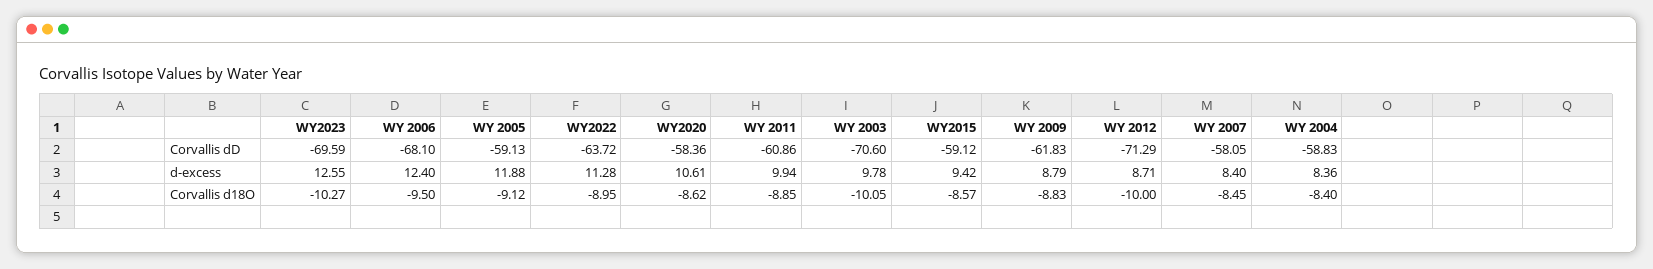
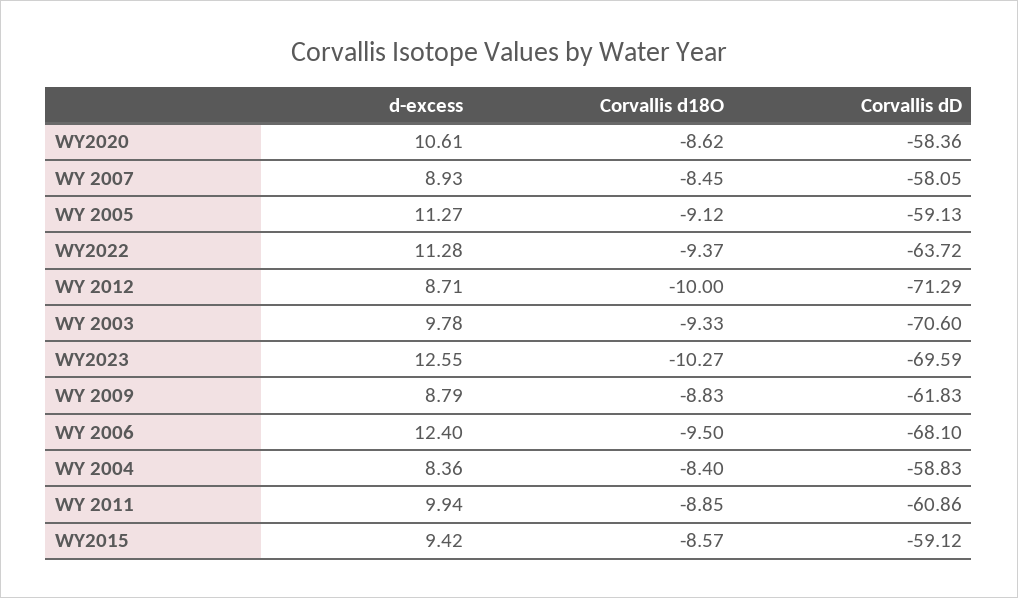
  {
    "WY2023": {
      "Corvallis dD": -69.59,
      "d-excess": 12.55,
      "Corvallis d18O": -10.27
    },
    "WY 2006": {
      "Corvallis dD": -68.1,
      "d-excess": 12.4,
      "Corvallis d18O": -9.5
    },
    "WY 2005": {
      "Corvallis dD": -59.13,
-     "d-excess": 11.88,
+     "d-excess": 11.27,
      "Corvallis d18O": -9.12
    },
    "WY2022": {
      "Corvallis dD": -63.72,
      "d-excess": 11.28,
-     "Corvallis d18O": -8.95
+     "Corvallis d18O": -9.37
    },
    "WY2020": {
      "Corvallis dD": -58.36,
      "d-excess": 10.61,
      "Corvallis d18O": -8.62
    },
    "WY 2011": {
      "Corvallis dD": -60.86,
      "d-excess": 9.94,
      "Corvallis d18O": -8.85
    },
    "WY 2003": {
      "Corvallis dD": -70.6,
      "d-excess": 9.78,
-     "Corvallis d18O": -10.05
+     "Corvallis d18O": -9.33
    },
    "WY2015": {
      "Corvallis dD": -59.12,
      "d-excess": 9.42,
      "Corvallis d18O": -8.57
    },
    "WY 2009": {
      "Corvallis dD": -61.83,
      "d-excess": 8.79,
      "Corvallis d18O": -8.83
    },
    "WY 2012": {
      "Corvallis dD": -71.29,
      "d-excess": 8.71,
      "Corvallis d18O": -10
    },
    "WY 2007": {
      "Corvallis dD": -58.05,
-     "d-excess": 8.4,
+     "d-excess": 8.93,
      "Corvallis d18O": -8.45
    },
    "WY 2004": {
      "Corvallis dD": -58.83,
      "d-excess": 8.36,
      "Corvallis d18O": -8.4
    }
  }

